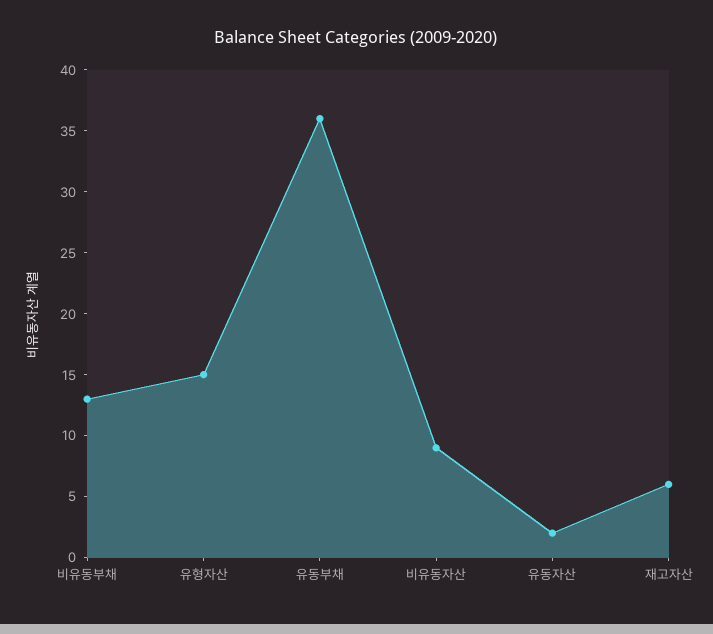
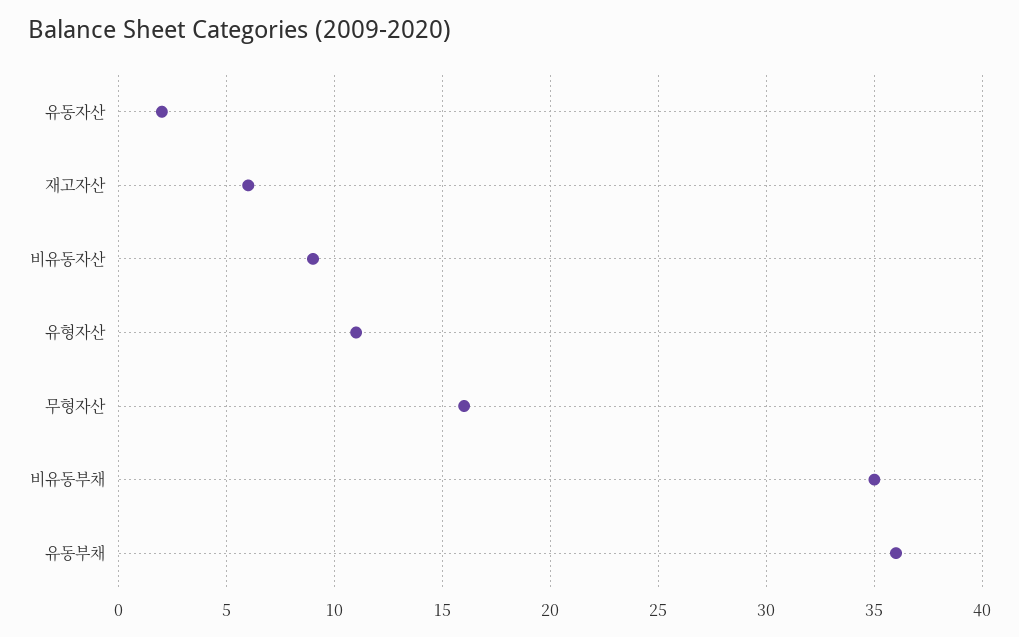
  {
-   "비유동부채": 13,
+   "비유동부채": 35,
-   "유형자산": 15,
+   "유형자산": 11,
    "유동부채": 36,
    "비유동자산": 9,
    "유동자산": 2,
-   "재고자산": 6
+   "재고자산": 6,
+   "무형자산": 16
  }

